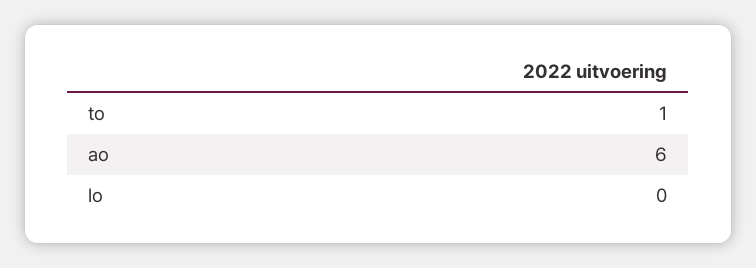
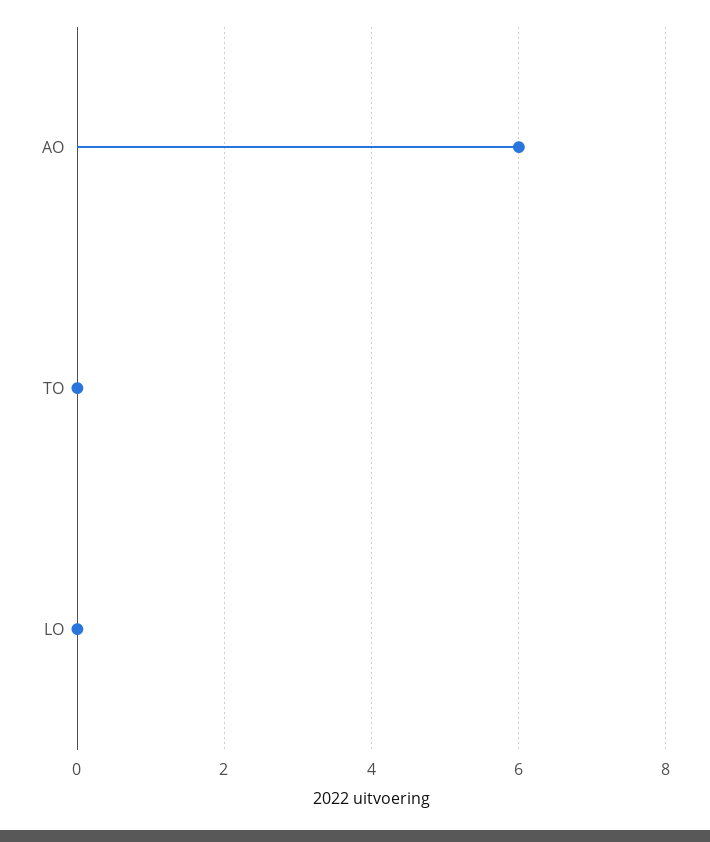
  {
-   "to": 1,
+   "to": 0,
    "ao": 6,
    "lo": 0
  }

